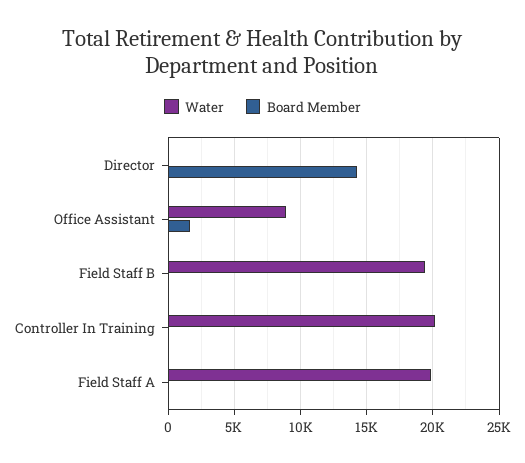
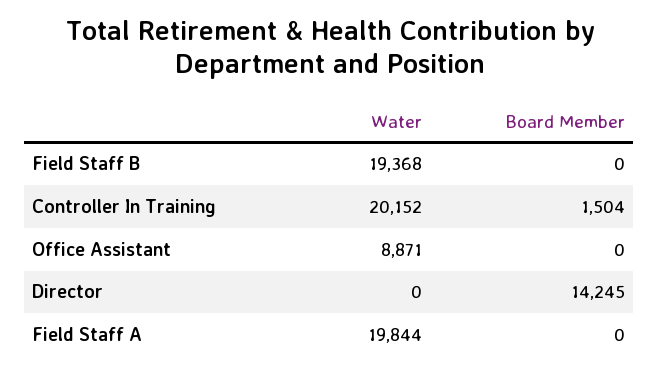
  {
    "Water": {
      "Director": 0,
      "Office Assistant": 8871,
      "Field Staff B": 19368,
      "Controller In Training": 20152,
      "Field Staff A": 19844
    },
    "Board Member": {
      "Director": 14245,
-     "Office Assistant": 1500,
+     "Office Assistant": 0,
      "Field Staff B": 0,
-     "Controller In Training": 0,
+     "Controller In Training": 1504,
      "Field Staff A": 0
    }
  }

